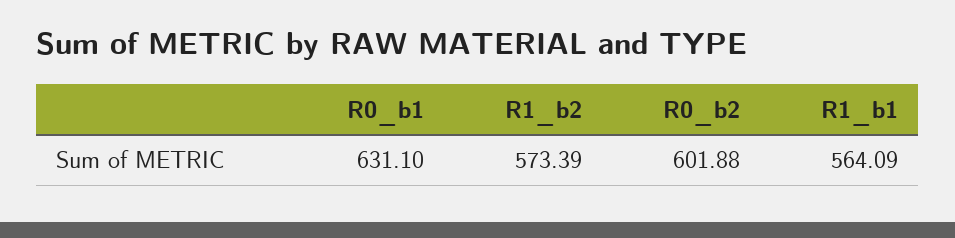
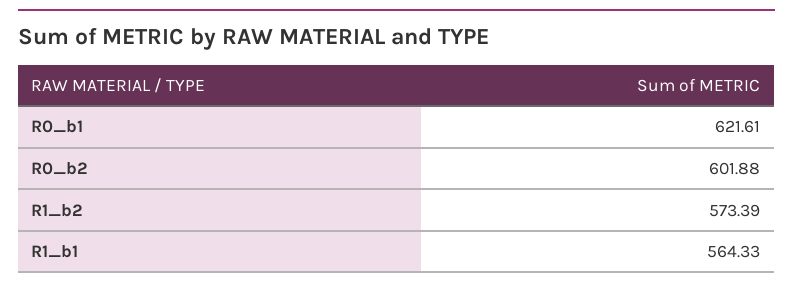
  {
-   "R0_b1": 631.1,
+   "R0_b1": 621.61,
    "R1_b2": 573.39,
    "R0_b2": 601.88,
-   "R1_b1": 564.09
+   "R1_b1": 564.33
  }

